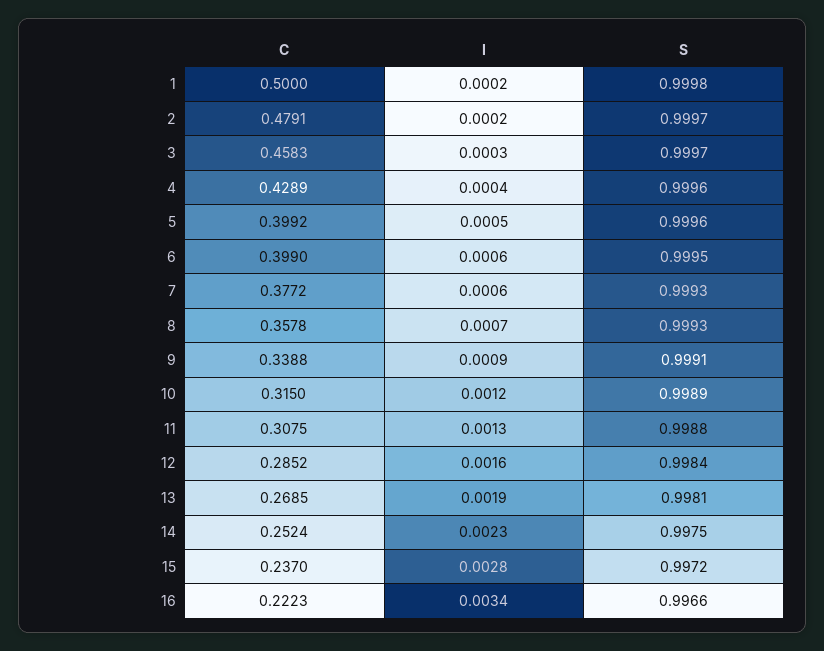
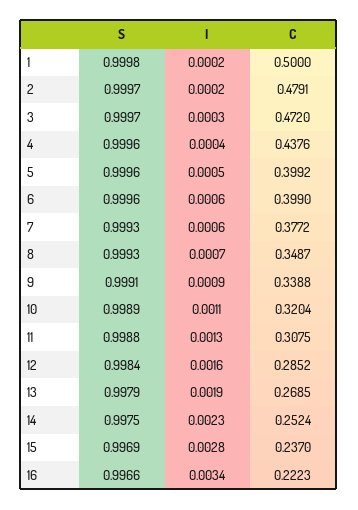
  {
    "C": {
      "1": 0.5,
      "2": 0.4791,
-     "3": 0.4583,
+     "3": 0.472,
-     "4": 0.4289,
+     "4": 0.4376,
      "5": 0.3992,
      "6": 0.399,
      "7": 0.3772,
-     "8": 0.3578,
+     "8": 0.3487,
      "9": 0.3388,
-     "10": 0.315,
+     "10": 0.3204,
      "11": 0.3075,
      "12": 0.2852,
      "13": 0.2685,
      "14": 0.2524,
      "15": 0.237,
      "16": 0.2223
    },
    "I": {
      "1": 0.0002,
      "2": 0.0002,
      "3": 0.0003,
      "4": 0.0004,
      "5": 0.0005,
      "6": 0.0006,
      "7": 0.0006,
      "8": 0.0007,
      "9": 0.0009,
-     "10": 0.0012,
+     "10": 0.0011,
      "11": 0.0013,
      "12": 0.0016,
      "13": 0.0019,
      "14": 0.0023,
      "15": 0.0028,
      "16": 0.0034
    },
    "S": {
      "1": 0.9998,
      "2": 0.9997,
      "3": 0.9997,
      "4": 0.9996,
      "5": 0.9996,
-     "6": 0.9995,
+     "6": 0.9996,
      "7": 0.9993,
      "8": 0.9993,
      "9": 0.9991,
      "10": 0.9989,
      "11": 0.9988,
      "12": 0.9984,
-     "13": 0.9981,
+     "13": 0.9979,
      "14": 0.9975,
-     "15": 0.9972,
+     "15": 0.9969,
      "16": 0.9966
    }
  }

